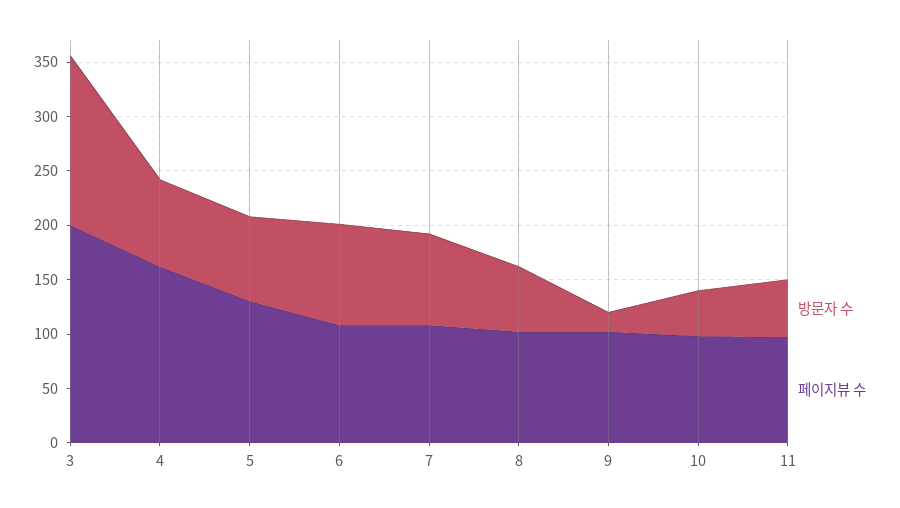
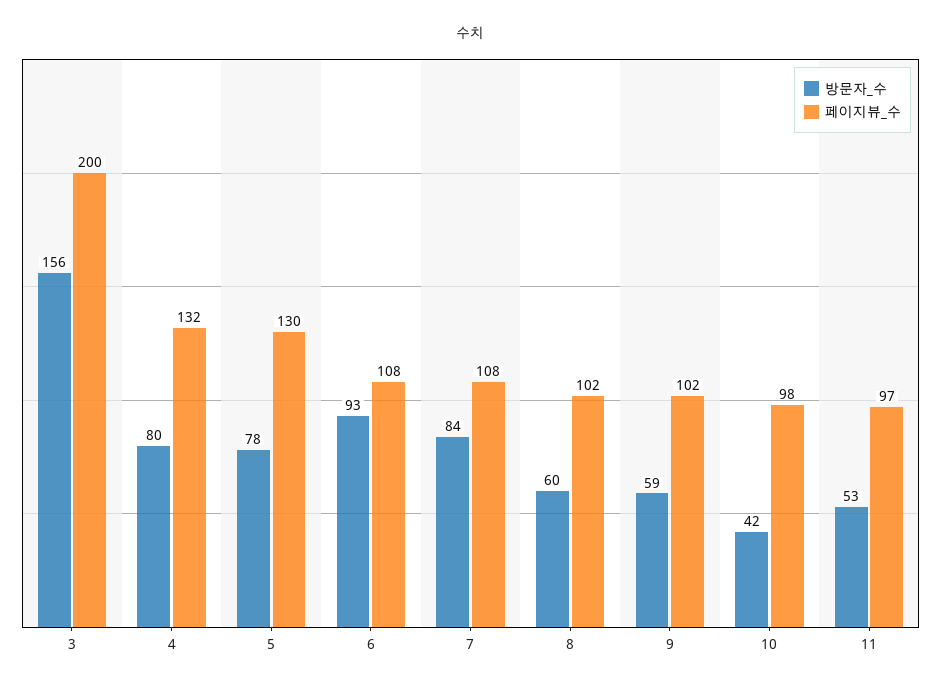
  {
    "방문자 수": {
      "3": 156,
      "4": 80,
      "5": 78,
      "6": 93,
      "7": 84,
      "8": 60,
-     "9": 20,
+     "9": 59,
      "10": 42,
      "11": 53
    },
    "페이지뷰 수": {
      "3": 200,
-     "4": 160,
+     "4": 132,
      "5": 130,
      "6": 108,
      "7": 108,
      "8": 102,
      "9": 102,
      "10": 98,
      "11": 97
    }
  }

